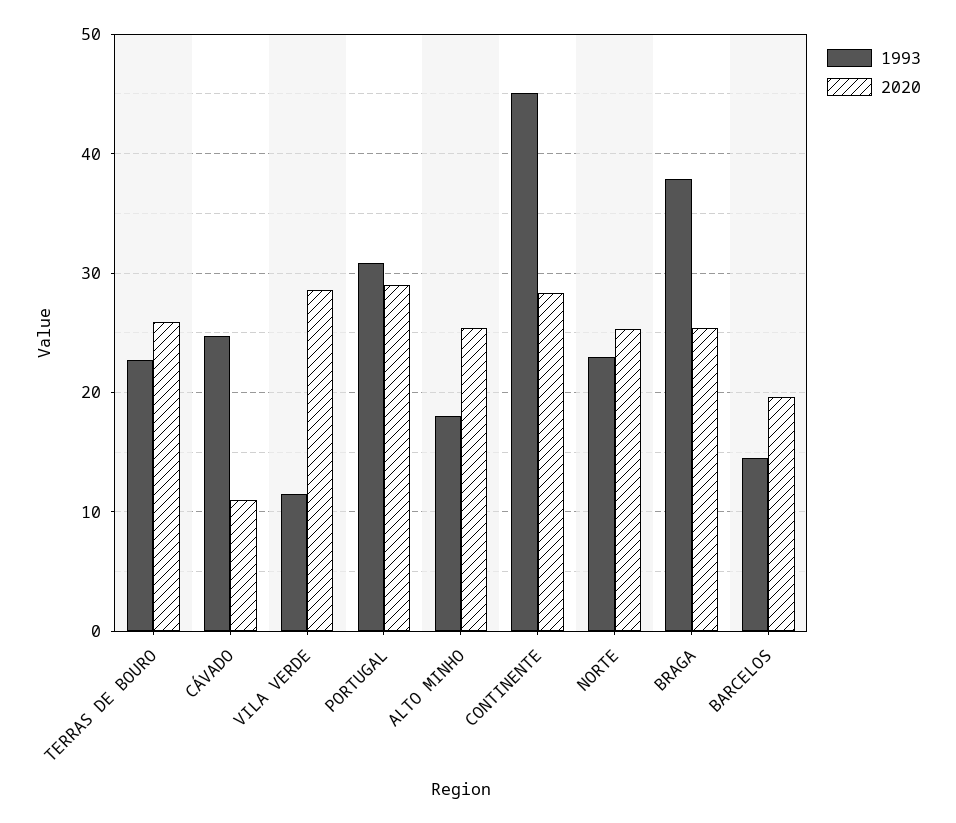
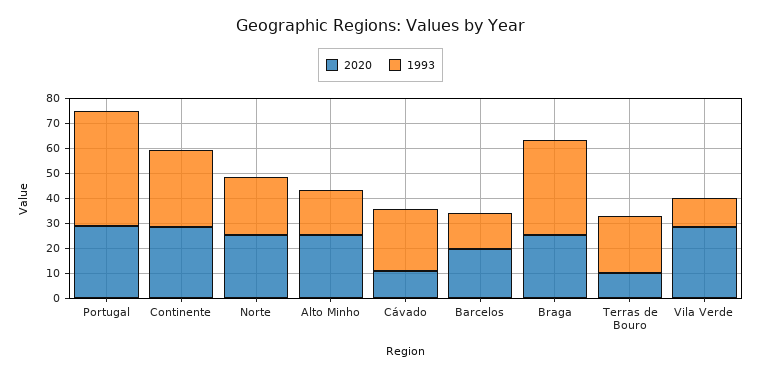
  {
    "1993": {
      "TERRAS DE BOURO": 23,
      "CÁVADO": 25,
      "VILA VERDE": 12,
-     "PORTUGAL": 31,
+     "PORTUGAL": 45,
      "ALTO MINHO": 18,
-     "CONTINENTE": 45,
+     "CONTINENTE": 30,
      "NORTE": 23,
      "BRAGA": 38,
      "BARCELOS": 15
    },
    "2020": {
-     "TERRAS DE BOURO": 26,
+     "TERRAS DE BOURO": 10,
      "CÁVADO": 11,
      "VILA VERDE": 29,
      "PORTUGAL": 29,
      "ALTO MINHO": 25,
      "CONTINENTE": 28,
      "NORTE": 25,
      "BRAGA": 25,
      "BARCELOS": 20
    }
  }

